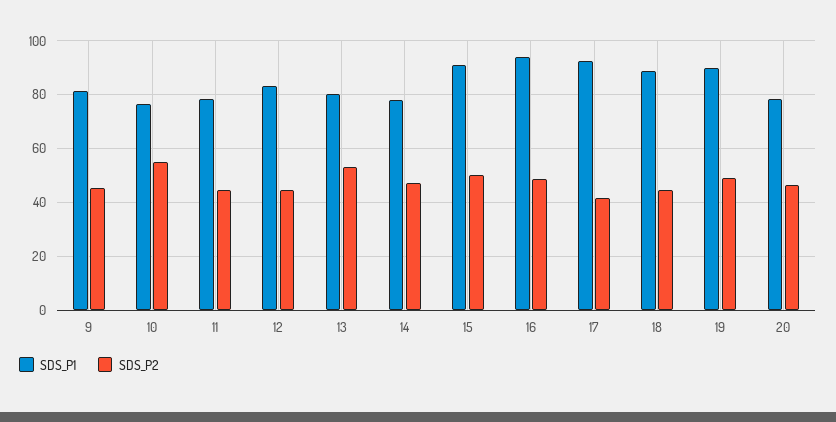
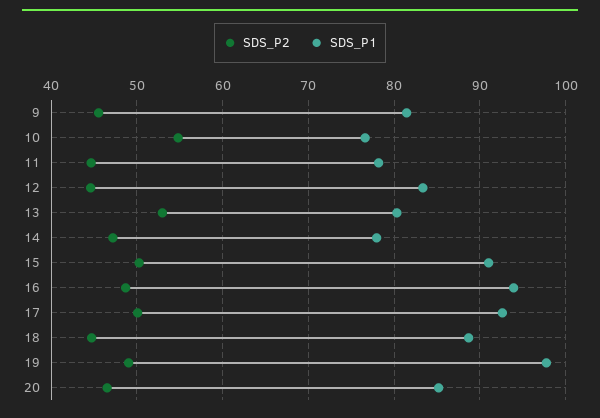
  {
    "SDS_P1": {
      "9": 81,
      "10": 77,
      "11": 78,
      "12": 83,
      "13": 80,
      "14": 78,
      "15": 91,
      "16": 94,
      "17": 93,
      "18": 89,
-     "19": 90,
+     "19": 98,
-     "20": 77.5
+     "20": 85
    },
    "SDS_P2": {
      "9": 46,
      "10": 55,
      "11": 45,
      "12": 45,
      "13": 53,
      "14": 47,
      "15": 50,
      "16": 49,
-     "17": 42.5,
+     "17": 50,
      "18": 45,
      "19": 49,
      "20": 47
    }
  }

